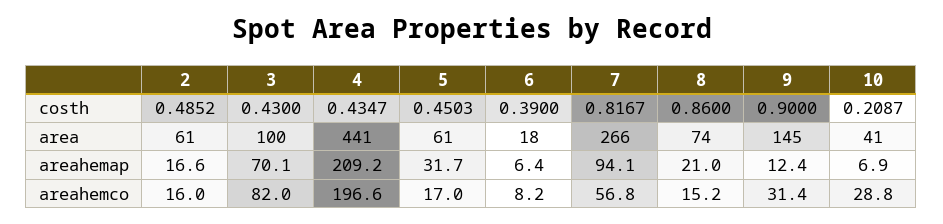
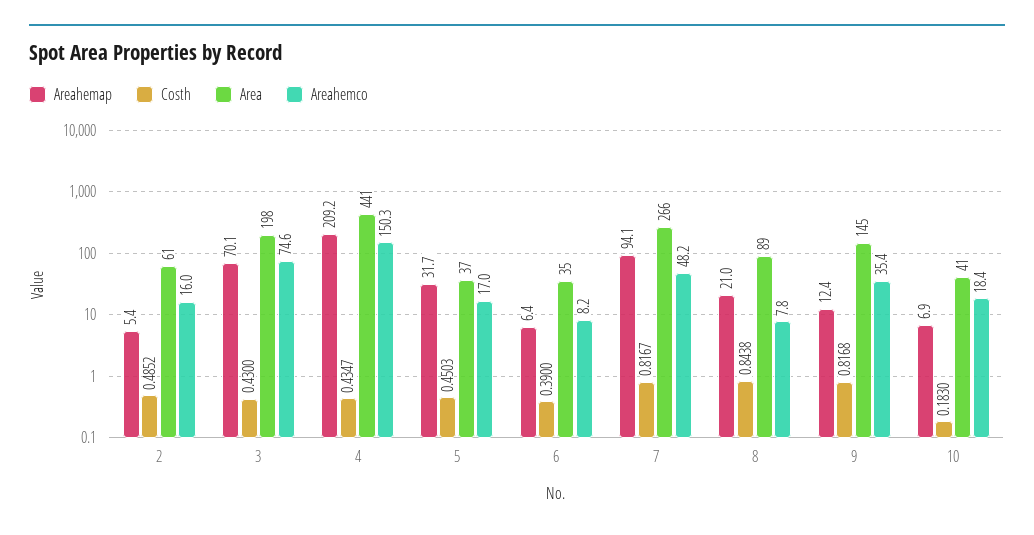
  {
    "costh": {
      "2": 0.4852,
      "3": 0.43,
      "4": 0.4347,
      "5": 0.4503,
      "6": 0.39,
      "7": 0.8167,
-     "8": 0.86,
+     "8": 0.8438,
-     "9": 0.9,
+     "9": 0.8168,
-     "10": 0.2087
+     "10": 0.183
    },
    "area": {
      "2": 61,
-     "3": 100,
+     "3": 198,
      "4": 441,
-     "5": 61,
+     "5": 37,
-     "6": 18,
+     "6": 35,
      "7": 266,
-     "8": 74,
+     "8": 89,
      "9": 145,
      "10": 41
    },
    "areahemap": {
-     "2": 16.6,
+     "2": 5.4,
      "3": 70.1,
      "4": 209.2,
      "5": 31.7,
      "6": 6.4,
      "7": 94.1,
      "8": 21,
      "9": 12.4,
      "10": 6.9
    },
    "areahemco": {
      "2": 16,
-     "3": 82,
+     "3": 74.6,
-     "4": 196.6,
+     "4": 150.3,
      "5": 17,
      "6": 8.2,
-     "7": 56.8,
+     "7": 48.2,
-     "8": 15.2,
+     "8": 7.8,
-     "9": 31.4,
+     "9": 35.4,
-     "10": 28.8
+     "10": 18.4
    }
  }

